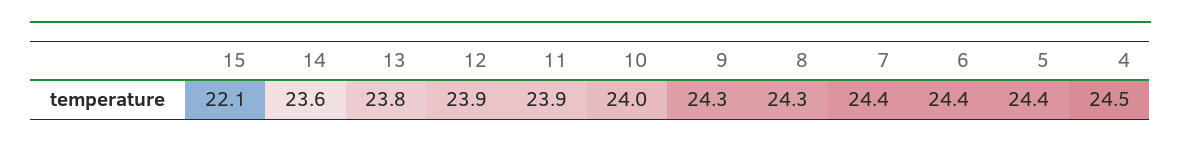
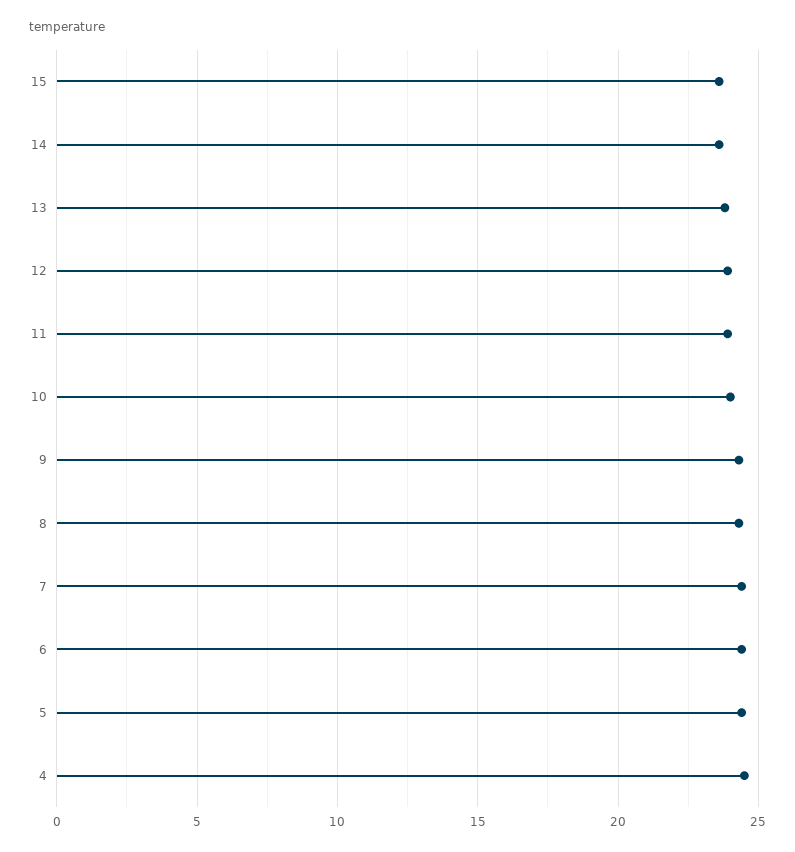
  {
-   "15": 22.1,
+   "15": 23.5,
    "14": 23.6,
    "13": 23.8,
    "12": 23.9,
    "11": 23.9,
    "10": 24,
    "9": 24.3,
    "8": 24.3,
    "7": 24.4,
    "6": 24.4,
    "5": 24.4,
    "4": 24.5
  }

